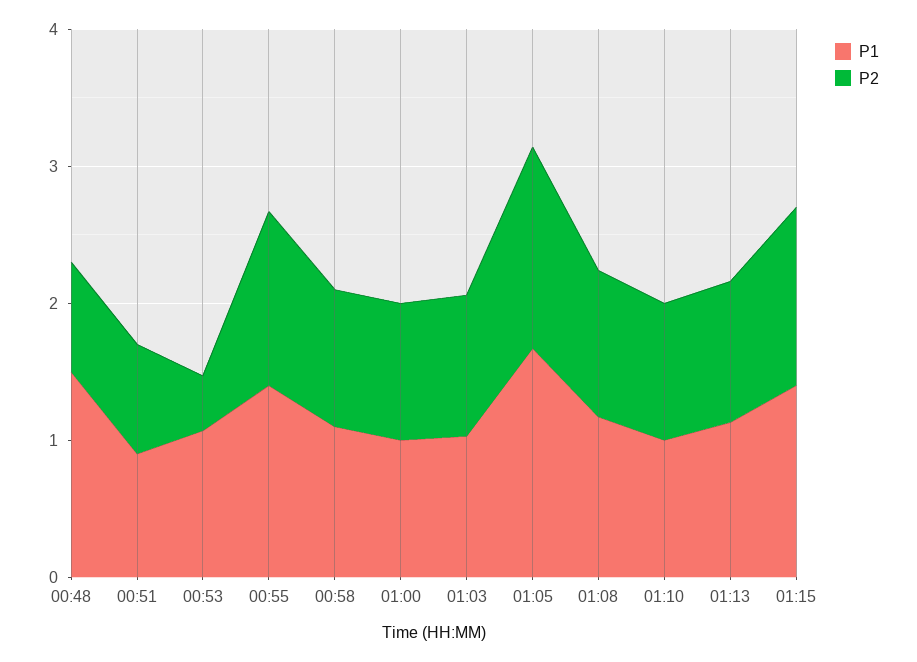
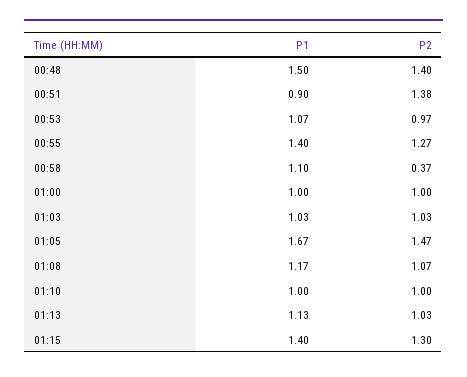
  {
    "P1": {
      "00:48": 1.5,
      "00:51": 0.9,
      "00:53": 1.07,
      "00:55": 1.4,
      "00:58": 1.1,
      "01:00": 1,
      "01:03": 1.03,
      "01:05": 1.67,
      "01:08": 1.17,
      "01:10": 1,
      "01:13": 1.13,
      "01:15": 1.4
    },
    "P2": {
-     "00:48": 0.8,
+     "00:48": 1.4,
-     "00:51": 0.8,
+     "00:51": 1.38,
-     "00:53": 0.4,
+     "00:53": 0.97,
      "00:55": 1.27,
-     "00:58": 1,
+     "00:58": 0.37,
      "01:00": 1,
      "01:03": 1.03,
      "01:05": 1.47,
      "01:08": 1.07,
      "01:10": 1,
      "01:13": 1.03,
      "01:15": 1.3
    }
  }

